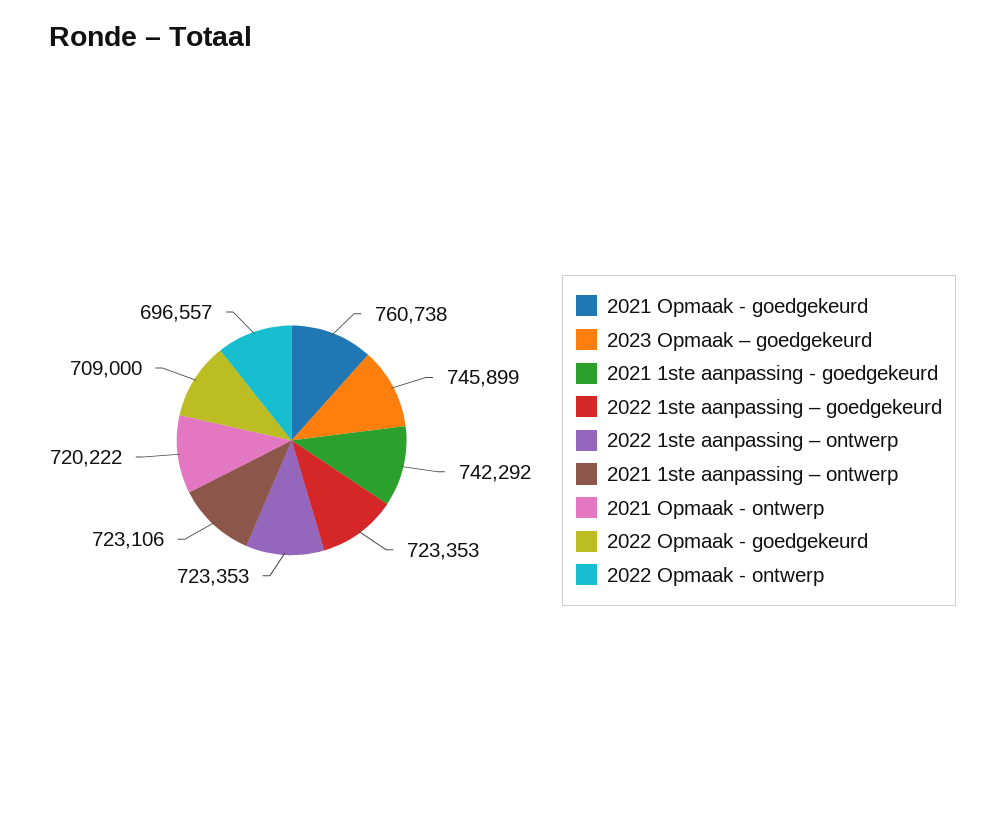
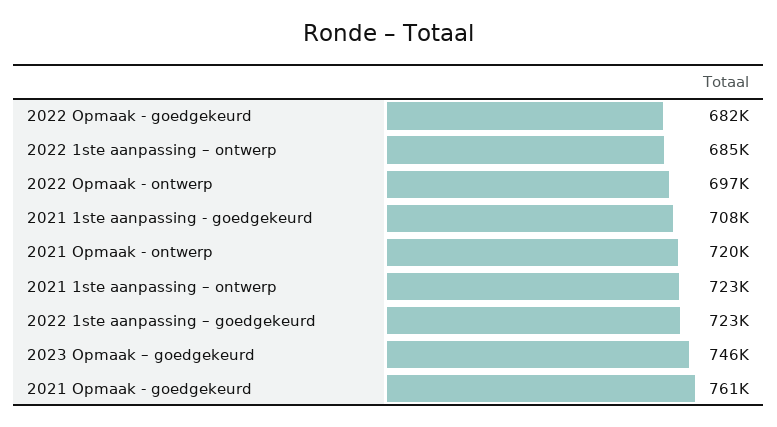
  {
    "2021 Opmaak - goedgekeurd": 760738,
    "2023 Opmaak – goedgekeurd": 745899,
-   "2021 1ste aanpassing - goedgekeurd": 742292,
+   "2021 1ste aanpassing - goedgekeurd": 708000,
    "2022 1ste aanpassing – goedgekeurd": 723353,
-   "2022 1ste aanpassing – ontwerp": 723353,
+   "2022 1ste aanpassing – ontwerp": 685000,
    "2021 1ste aanpassing – ontwerp": 723106,
    "2021 Opmaak - ontwerp": 720222,
-   "2022 Opmaak - goedgekeurd": 709000,
+   "2022 Opmaak - goedgekeurd": 682000,
    "2022 Opmaak - ontwerp": 696557
  }

